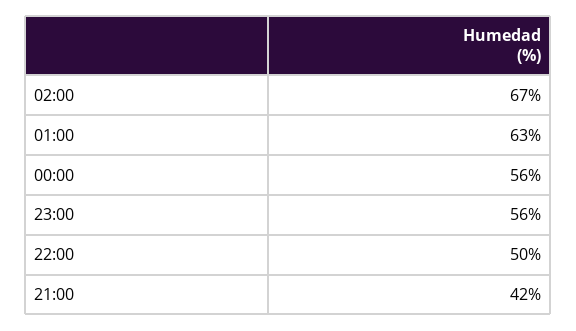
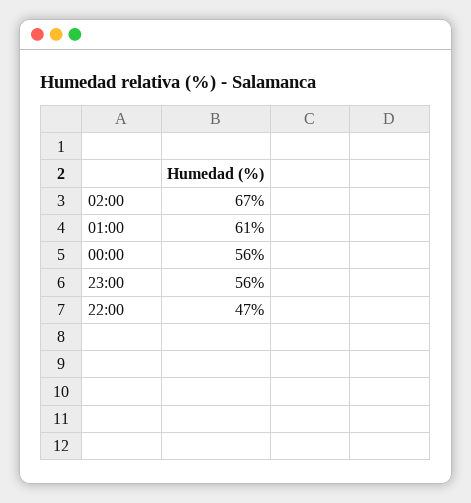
  {
    "02:00": 67,
-   "01:00": 63,
+   "01:00": 61,
    "00:00": 56,
    "23:00": 56,
-   "22:00": 50,
+   "22:00": 47
-   "21:00": 42
  }

